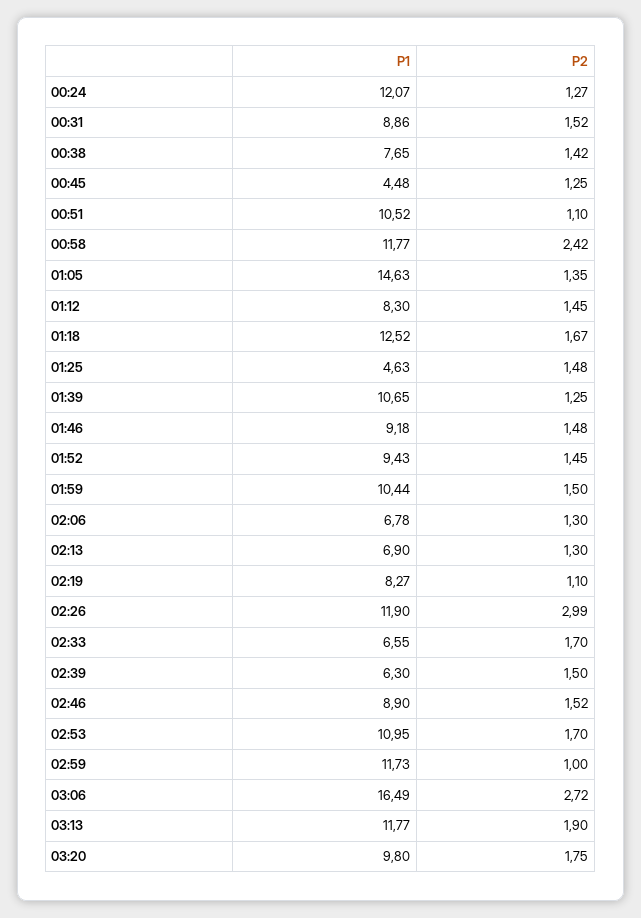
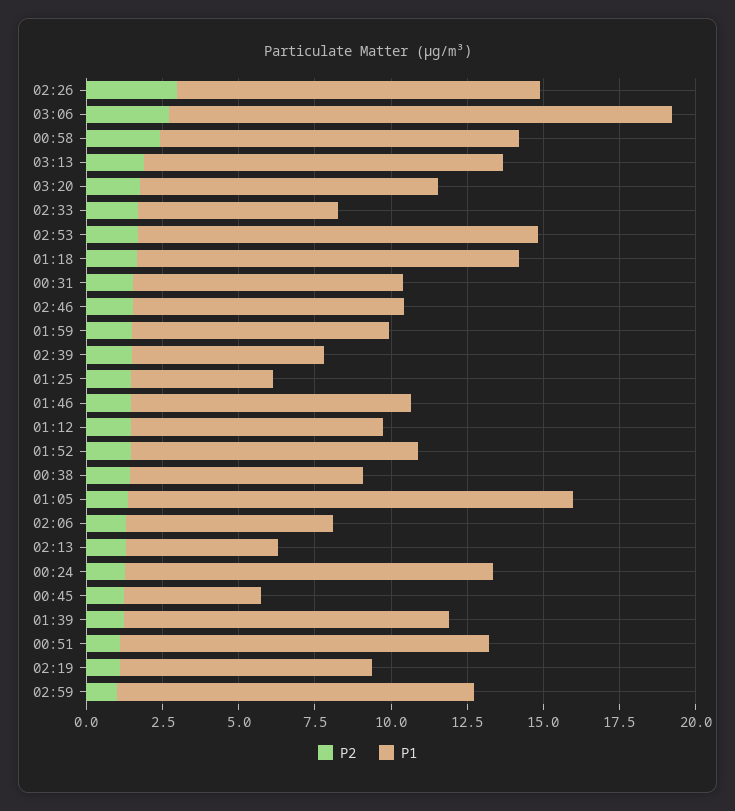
  {
    "P1": {
      "00:24": 12.07,
      "00:31": 8.86,
      "00:38": 7.65,
      "00:45": 4.48,
-     "00:51": 10.52,
+     "00:51": 12,
      "00:58": 11.77,
      "01:05": 14.63,
      "01:12": 8.3,
      "01:18": 12.52,
      "01:25": 4.63,
      "01:39": 10.65,
      "01:46": 9.18,
      "01:52": 9.43,
-     "01:59": 10.44,
+     "01:59": 8.5,
      "02:06": 6.78,
-     "02:13": 6.9,
+     "02:13": 5,
      "02:19": 8.27,
      "02:26": 11.9,
      "02:33": 6.55,
      "02:39": 6.3,
      "02:46": 8.9,
-     "02:53": 10.95,
+     "02:53": 13,
      "02:59": 11.73,
      "03:06": 16.49,
      "03:13": 11.77,
      "03:20": 9.8
    },
    "P2": {
      "00:24": 1.27,
      "00:31": 1.52,
      "00:38": 1.42,
      "00:45": 1.25,
      "00:51": 1.1,
      "00:58": 2.42,
      "01:05": 1.35,
      "01:12": 1.45,
      "01:18": 1.67,
      "01:25": 1.48,
      "01:39": 1.25,
      "01:46": 1.48,
      "01:52": 1.45,
      "01:59": 1.5,
      "02:06": 1.3,
      "02:13": 1.3,
      "02:19": 1.1,
      "02:26": 2.99,
      "02:33": 1.7,
      "02:39": 1.5,
      "02:46": 1.52,
      "02:53": 1.7,
      "02:59": 1,
      "03:06": 2.72,
      "03:13": 1.9,
      "03:20": 1.75
    }
  }

